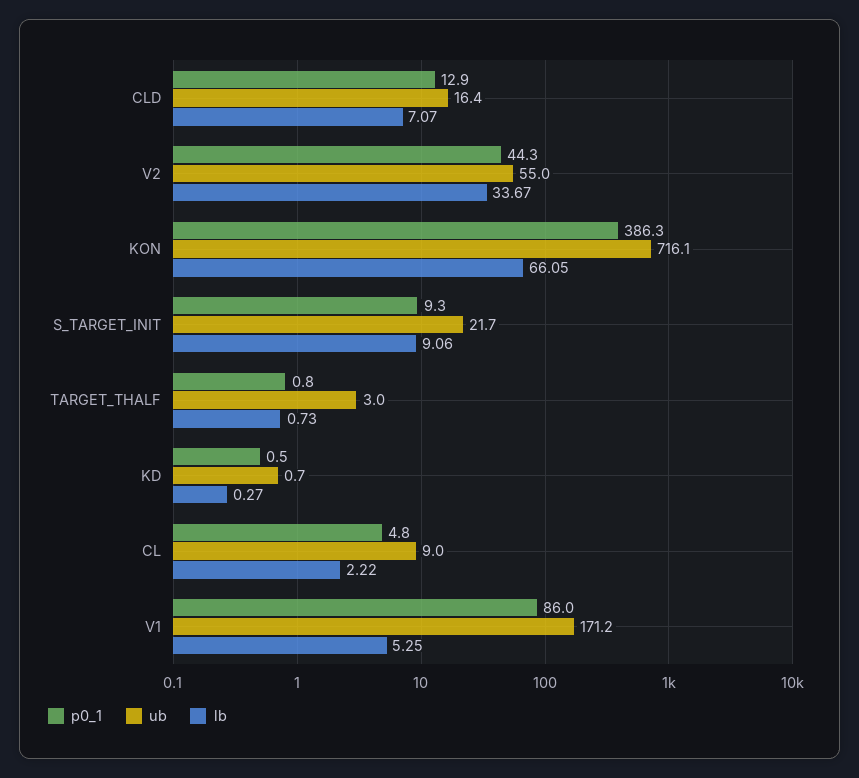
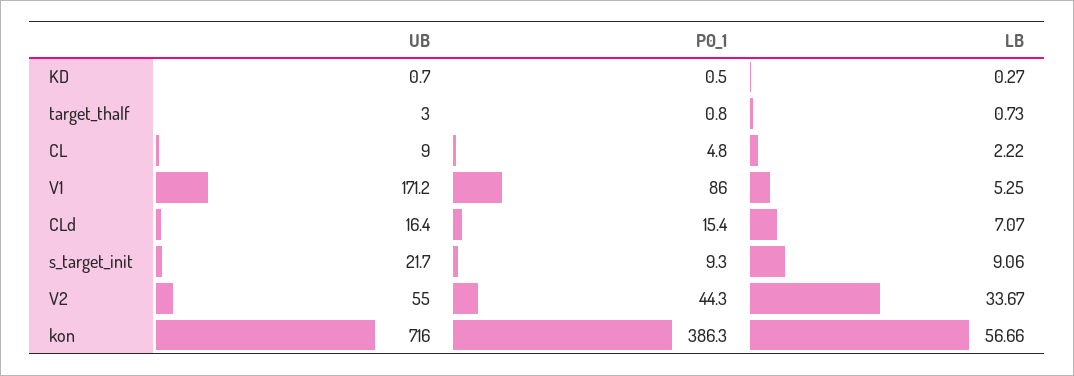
  {
    "p0_1": {
-     "CLD": 12.9,
+     "CLD": 15.4,
      "V2": 44.3,
      "KON": 386.3,
      "S_TARGET_INIT": 9.3,
      "TARGET_THALF": 0.8,
      "KD": 0.5,
      "CL": 4.8,
      "V1": 86
    },
    "ub": {
      "CLD": 16.4,
      "V2": 55,
-     "KON": 716.1,
+     "KON": 716,
      "S_TARGET_INIT": 21.7,
      "TARGET_THALF": 3,
      "KD": 0.7,
      "CL": 9,
      "V1": 171.2
    },
    "lb": {
      "CLD": 7.07,
      "V2": 33.67,
-     "KON": 66.05,
+     "KON": 56.66,
      "S_TARGET_INIT": 9.06,
      "TARGET_THALF": 0.73,
      "KD": 0.27,
      "CL": 2.22,
      "V1": 5.25
    }
  }

